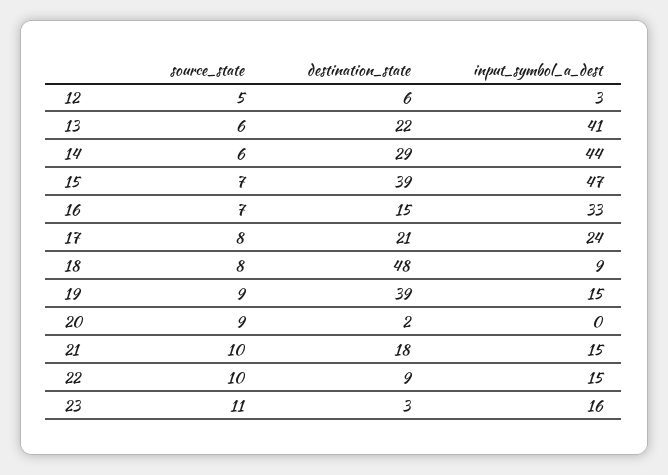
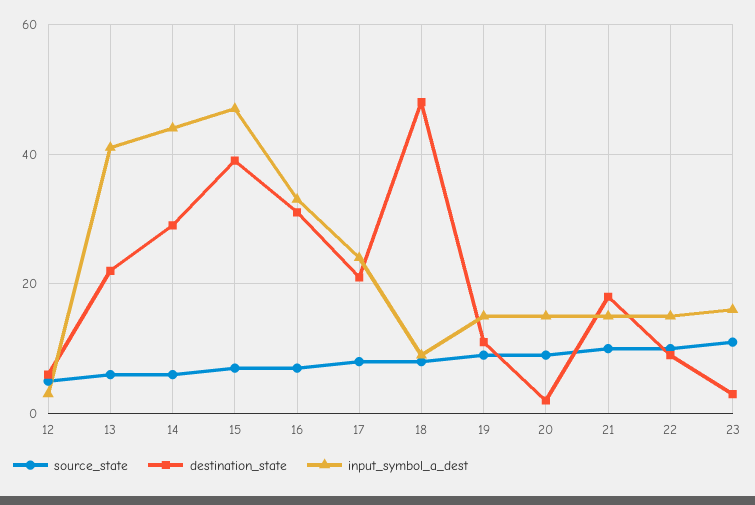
  {
    "source_state": {
      "12": 5,
      "13": 6,
      "14": 6,
      "15": 7,
      "16": 7,
      "17": 8,
      "18": 8,
      "19": 9,
      "20": 9,
      "21": 10,
      "22": 10,
      "23": 11
    },
    "destination_state": {
      "12": 6,
      "13": 22,
      "14": 29,
      "15": 39,
-     "16": 15,
+     "16": 30,
      "17": 21,
      "18": 48,
-     "19": 39,
+     "19": 10,
      "20": 2,
      "21": 18,
      "22": 9,
      "23": 3
    },
    "input_symbol_a_dest": {
      "12": 3,
      "13": 41,
      "14": 44,
      "15": 47,
      "16": 33,
      "17": 24,
      "18": 9,
      "19": 15,
-     "20": 0,
+     "20": 15,
      "21": 15,
      "22": 15,
      "23": 16
    }
  }

